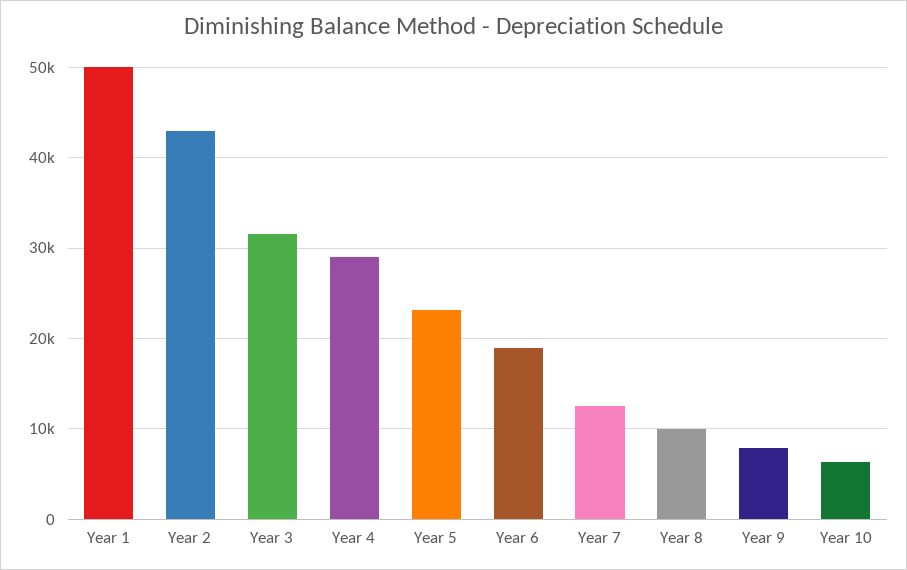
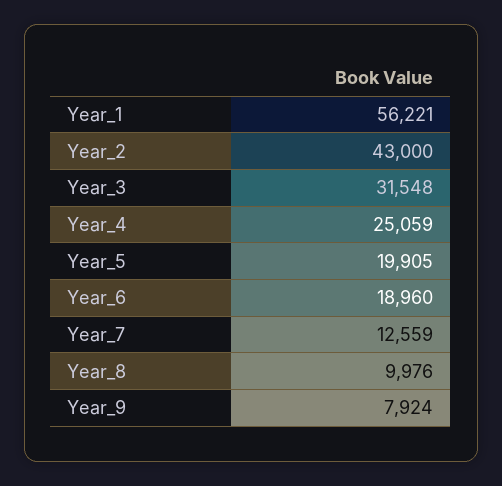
  {
-   "Year 1": 50000,
+   "Year 1": 56221,
    "Year 2": 43000,
    "Year 3": 31548,
-   "Year 4": 29000,
+   "Year 4": 25059,
-   "Year 5": 23000,
+   "Year 5": 19905,
    "Year 6": 18960,
    "Year 7": 12559,
    "Year 8": 9976,
-   "Year 9": 7924,
+   "Year 9": 7924
-   "Year 10": 6000
  }

